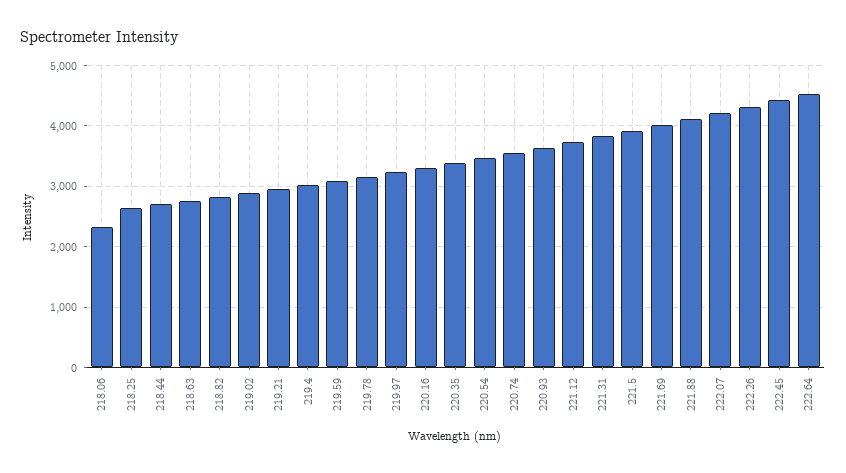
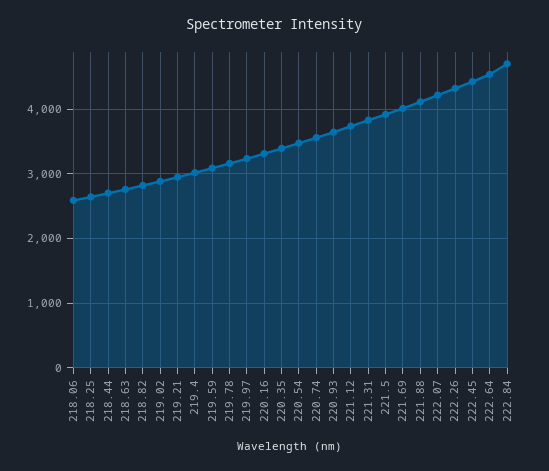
  {
-   "218.06": 2300,
+   "218.06": 2600,
    "218.25": 2600,
    "218.44": 2700,
    "218.63": 2800,
    "218.82": 2800,
    "219.02": 2900,
    "219.21": 2900,
    "219.4": 3000,
    "219.59": 3100,
    "219.78": 3200,
    "219.97": 3200,
    "220.16": 3300,
    "220.35": 3400,
    "220.54": 3500,
    "220.74": 3600,
    "220.93": 3600,
    "221.12": 3700,
    "221.31": 3800,
    "221.5": 3900,
    "221.69": 4000,
    "221.88": 4100,
    "222.07": 4200,
    "222.26": 4300,
    "222.45": 4400,
-   "222.64": 4500
+   "222.64": 4500,
+   "222.84": 4700
  }

